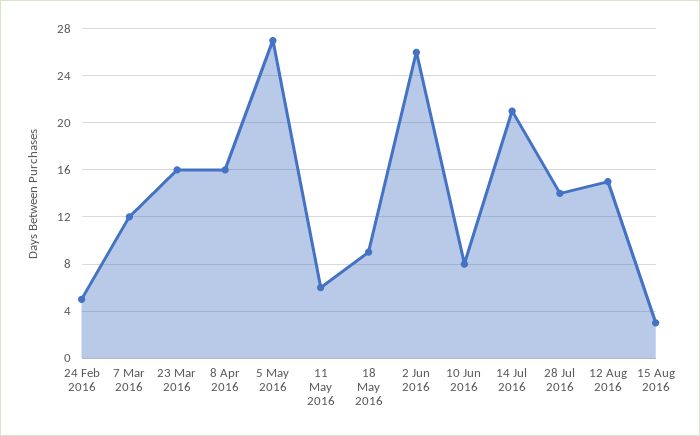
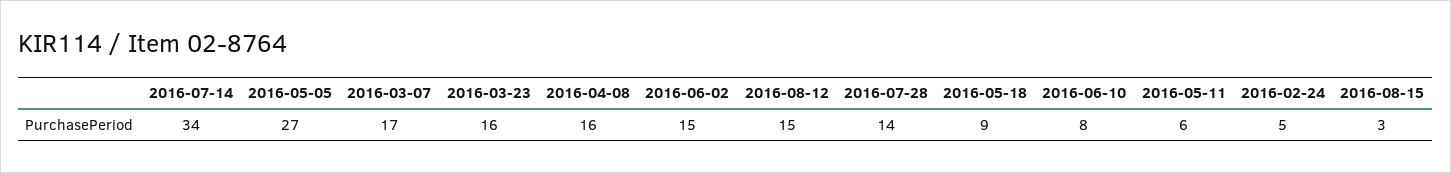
  {
    "24 Feb 2016": 5,
-   "7 Mar 2016": 12,
+   "7 Mar 2016": 17,
    "23 Mar 2016": 16,
    "8 Apr 2016": 16,
    "5 May 2016": 27,
    "11 May 2016": 6,
    "18 May 2016": 9,
-   "2 Jun 2016": 26,
+   "2 Jun 2016": 15,
    "10 Jun 2016": 8,
-   "14 Jul 2016": 21,
+   "14 Jul 2016": 34,
    "28 Jul 2016": 14,
    "12 Aug 2016": 15,
    "15 Aug 2016": 3
  }

